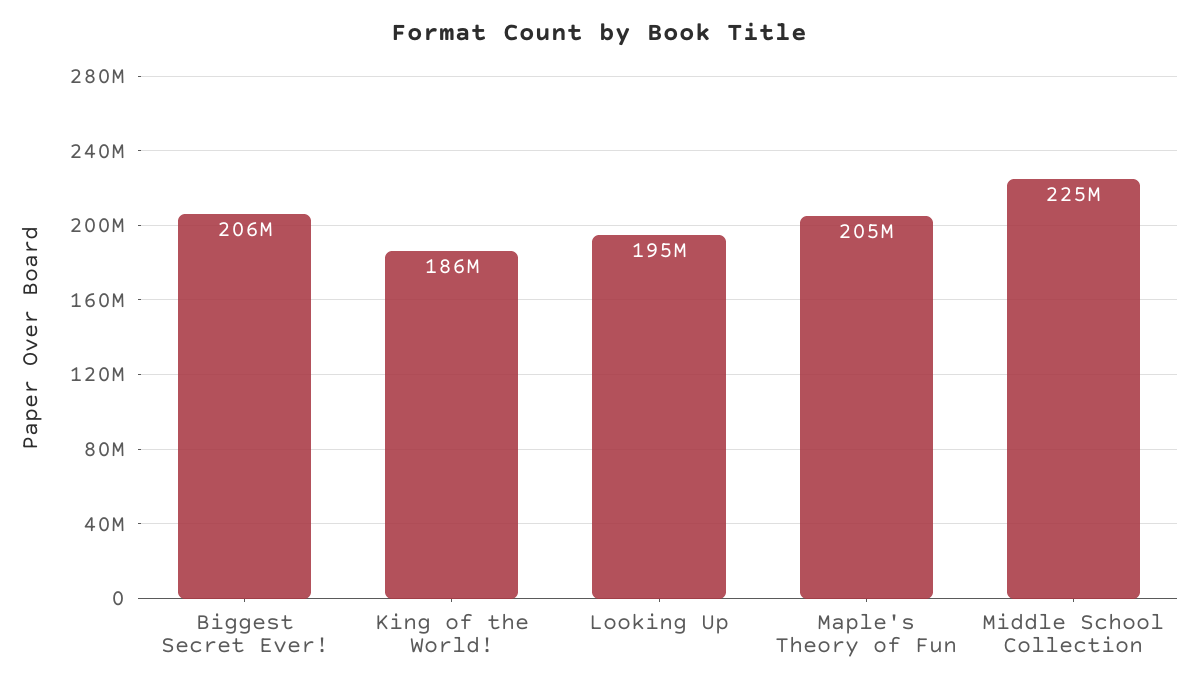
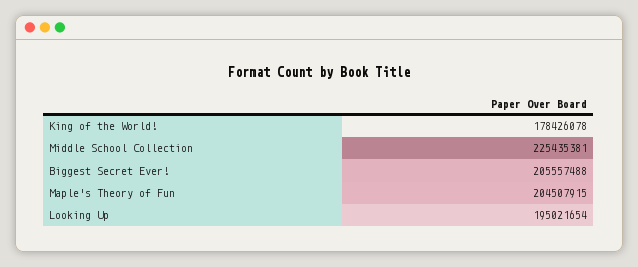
  {
    "Biggest Secret Ever!": 205557488,
-   "King of the World!": 186000000,
+   "King of the World!": 178426078,
    "Looking Up": 195021654,
    "Maple's Theory of Fun": 204507915,
    "Middle School Collection": 225435381
  }

